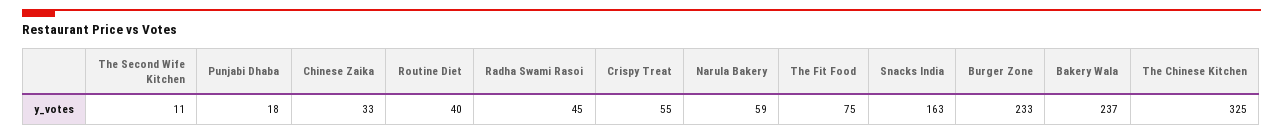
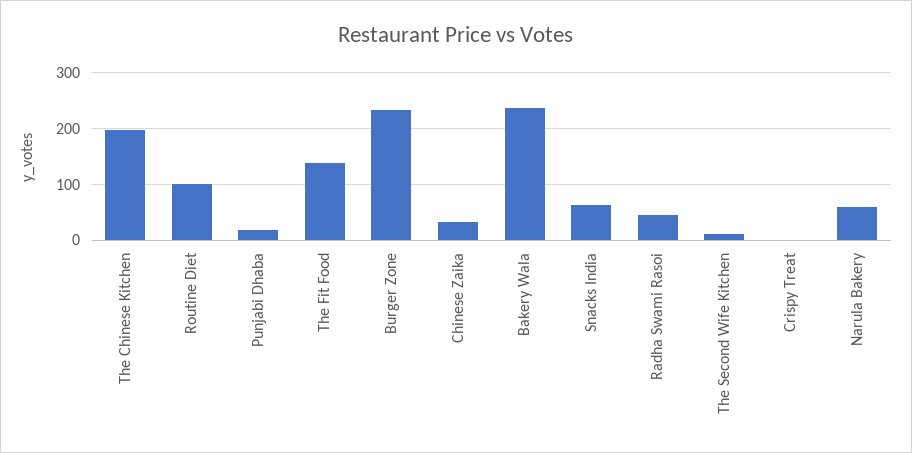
  {
    "The Second Wife Kitchen": 11,
    "Punjabi Dhaba": 18,
    "Chinese Zaika": 33,
-   "Routine Diet": 40,
+   "Routine Diet": 100,
    "Radha Swami Rasoi": 45,
-   "Crispy Treat": 55,
+   "Crispy Treat": 0,
    "Narula Bakery": 59,
-   "The Fit Food": 75,
+   "The Fit Food": 140,
-   "Snacks India": 163,
+   "Snacks India": 60,
    "Burger Zone": 233,
    "Bakery Wala": 237,
-   "The Chinese Kitchen": 325
+   "The Chinese Kitchen": 200
  }

